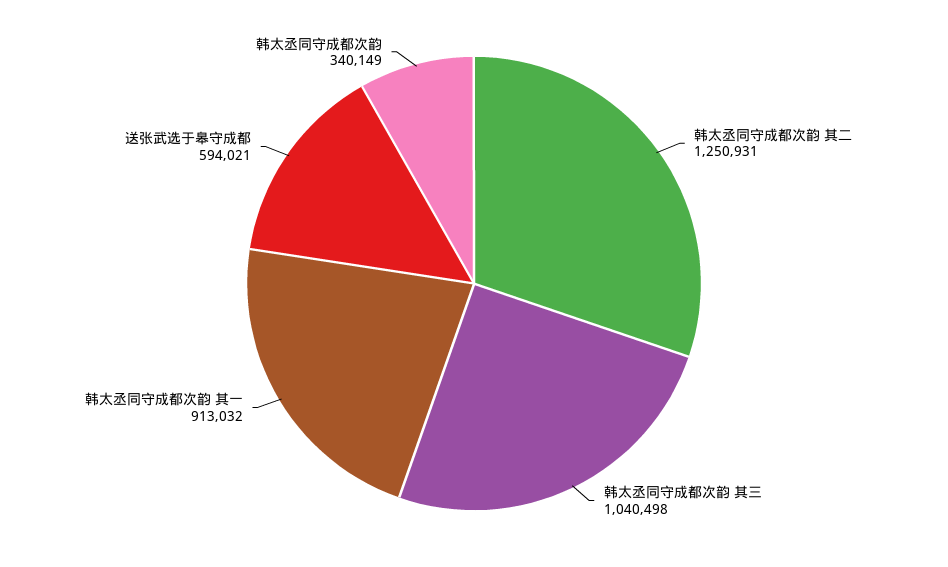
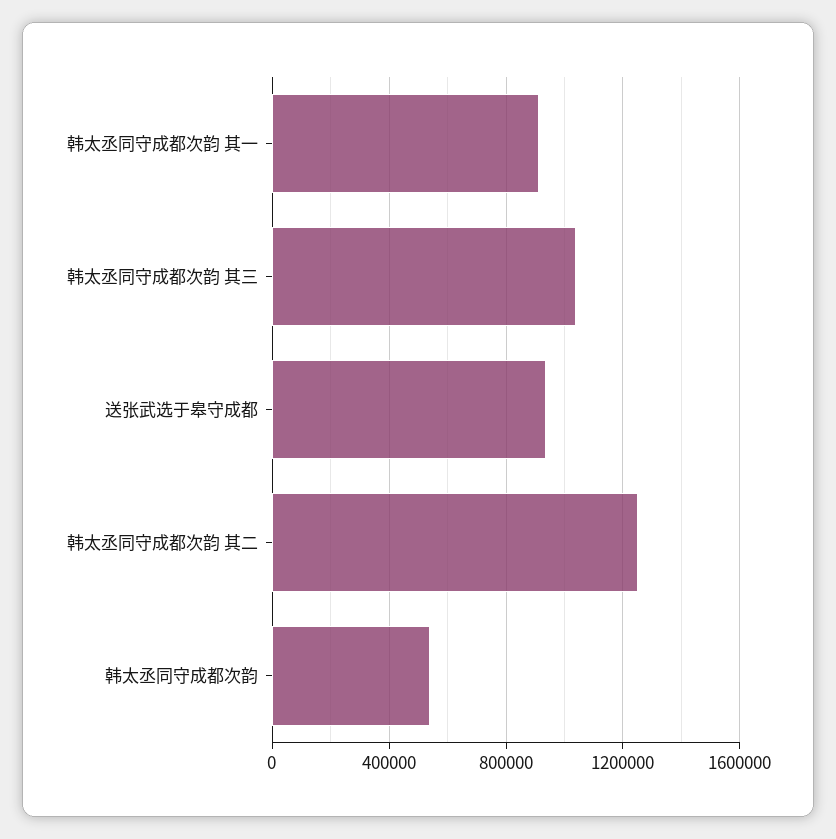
  {
    "韩太丞同守成都次韵 其二": 1250931,
    "韩太丞同守成都次韵 其三": 1040498,
    "韩太丞同守成都次韵 其一": 913032,
-   "送张武选于皋守成都": 594021,
+   "送张武选于皋守成都": 950000,
-   "韩太丞同守成都次韵": 340149
+   "韩太丞同守成都次韵": 550000
  }

